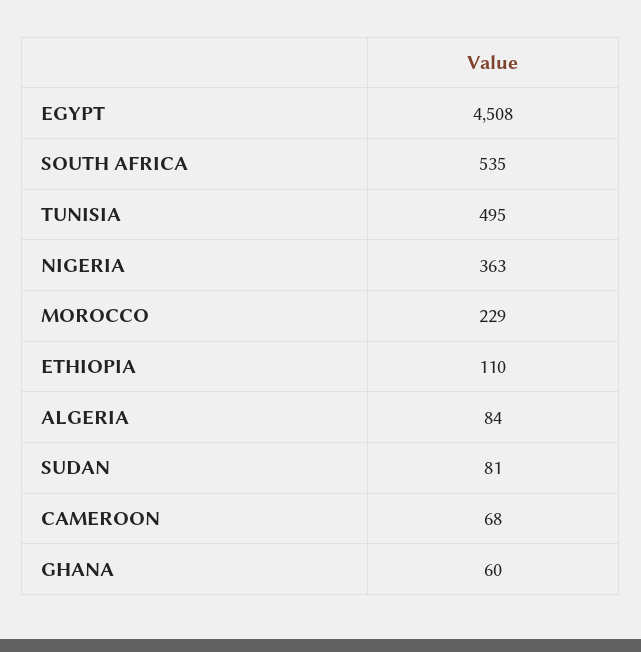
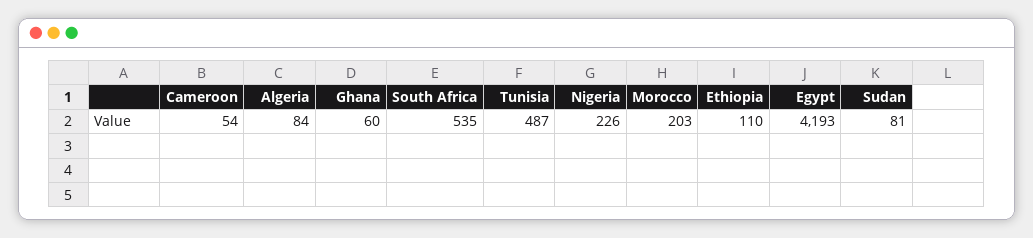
  {
-   "EGYPT": 4508,
+   "EGYPT": 4193,
    "SOUTH AFRICA": 535,
-   "TUNISIA": 495,
+   "TUNISIA": 487,
-   "NIGERIA": 363,
+   "NIGERIA": 226,
-   "MOROCCO": 229,
+   "MOROCCO": 203,
    "ETHIOPIA": 110,
    "ALGERIA": 84,
    "SUDAN": 81,
-   "CAMEROON": 68,
+   "CAMEROON": 54,
    "GHANA": 60
  }

